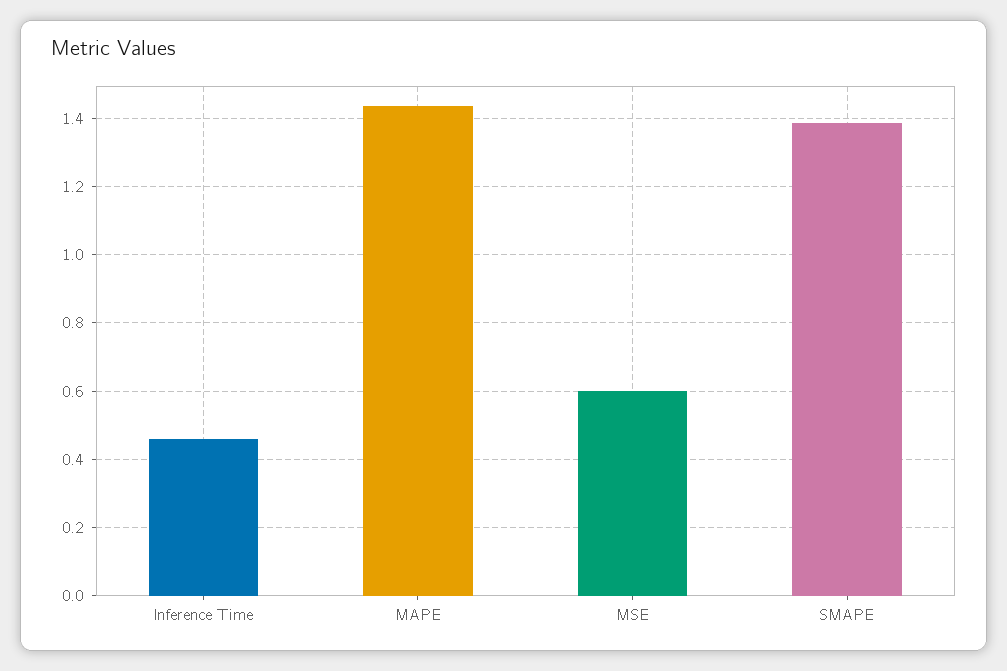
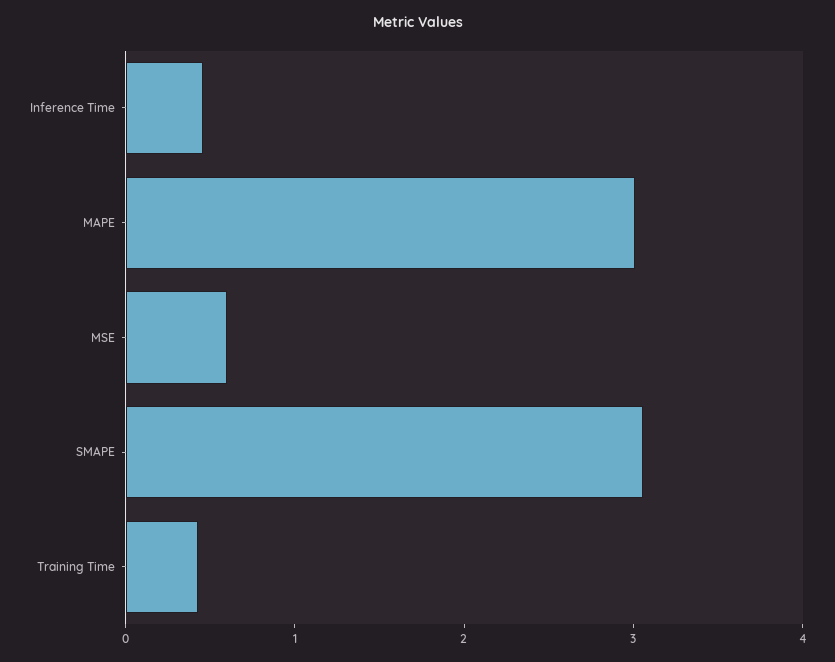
  {
    "Inference Time": 0.46,
-   "MAPE": 1.44,
+   "MAPE": 3,
    "MSE": 0.6,
-   "SMAPE": 1.38
+   "SMAPE": 3,
+   "Training Time": 0.4
  }

